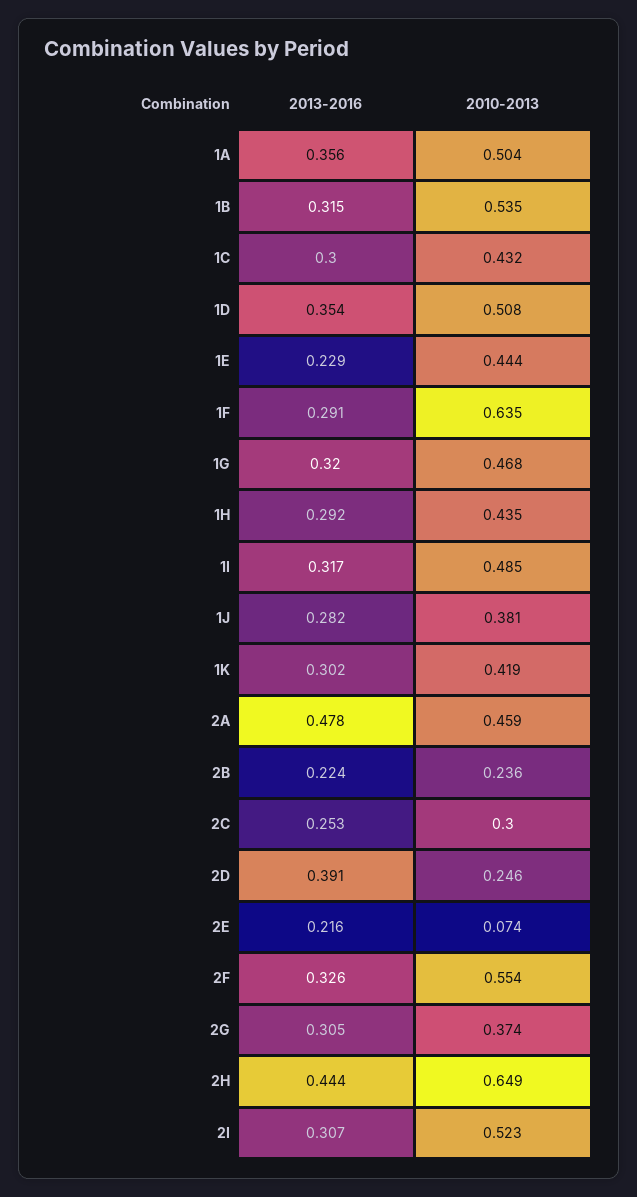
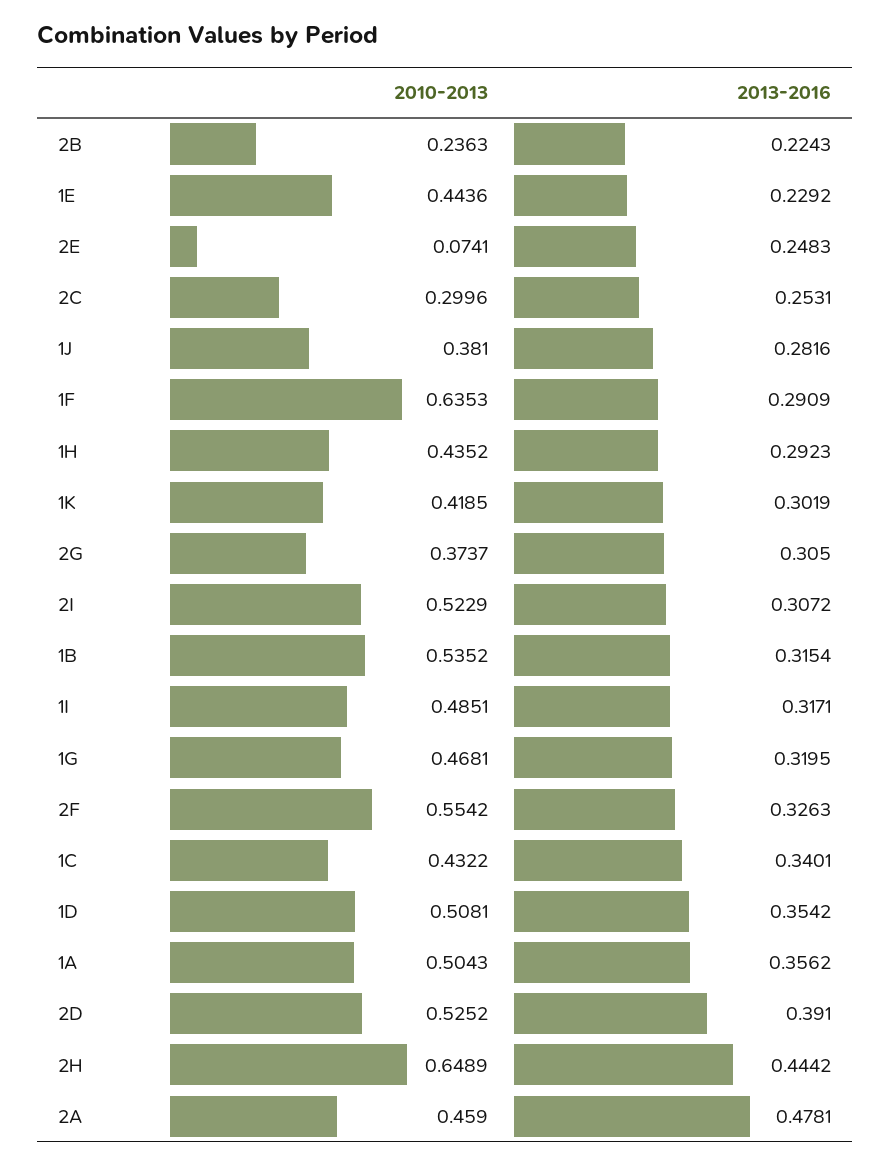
  {
    "2013-2016": {
      "1A": 0.3562,
      "1B": 0.3154,
-     "1C": 0.3,
+     "1C": 0.3401,
      "1D": 0.3542,
      "1E": 0.2292,
      "1F": 0.2909,
      "1G": 0.3195,
      "1H": 0.2923,
      "1I": 0.3171,
      "1J": 0.2816,
      "1K": 0.3019,
      "2A": 0.4781,
      "2B": 0.2243,
      "2C": 0.2531,
      "2D": 0.391,
-     "2E": 0.216,
+     "2E": 0.2483,
      "2F": 0.3263,
      "2G": 0.305,
      "2H": 0.4442,
      "2I": 0.3072
    },
    "2010-2013": {
      "1A": 0.5043,
      "1B": 0.5352,
      "1C": 0.4322,
      "1D": 0.5081,
      "1E": 0.4436,
      "1F": 0.6353,
      "1G": 0.4681,
      "1H": 0.4352,
      "1I": 0.4851,
      "1J": 0.381,
      "1K": 0.4185,
      "2A": 0.459,
      "2B": 0.2363,
      "2C": 0.2996,
-     "2D": 0.246,
+     "2D": 0.5252,
      "2E": 0.0741,
      "2F": 0.5542,
      "2G": 0.3737,
      "2H": 0.6489,
      "2I": 0.5229
    }
  }

